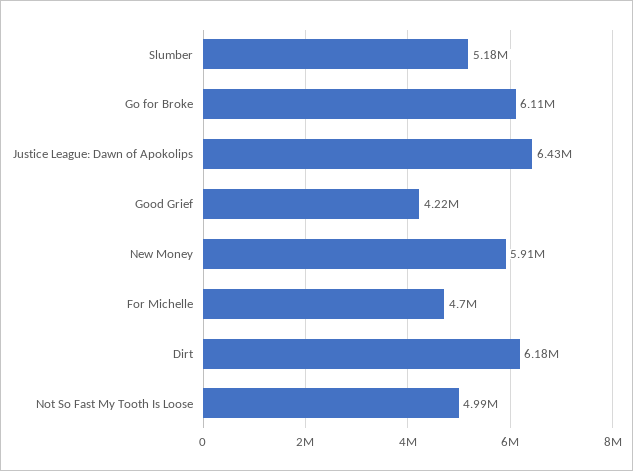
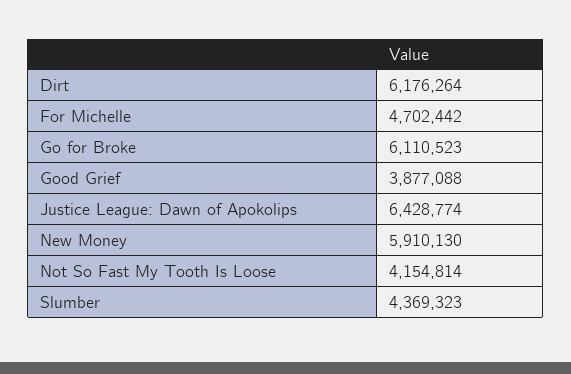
  {
-   "Slumber": 5180000,
+   "Slumber": 4369323,
    "Go for Broke": 6110523,
    "Justice League: Dawn of Apokolips": 6428774,
-   "Good Grief": 4220000,
+   "Good Grief": 3877088,
    "New Money": 5910130,
    "For Michelle": 4702442,
    "Dirt": 6176264,
-   "Not So Fast My Tooth Is Loose": 4990000
+   "Not So Fast My Tooth Is Loose": 4154814
  }

